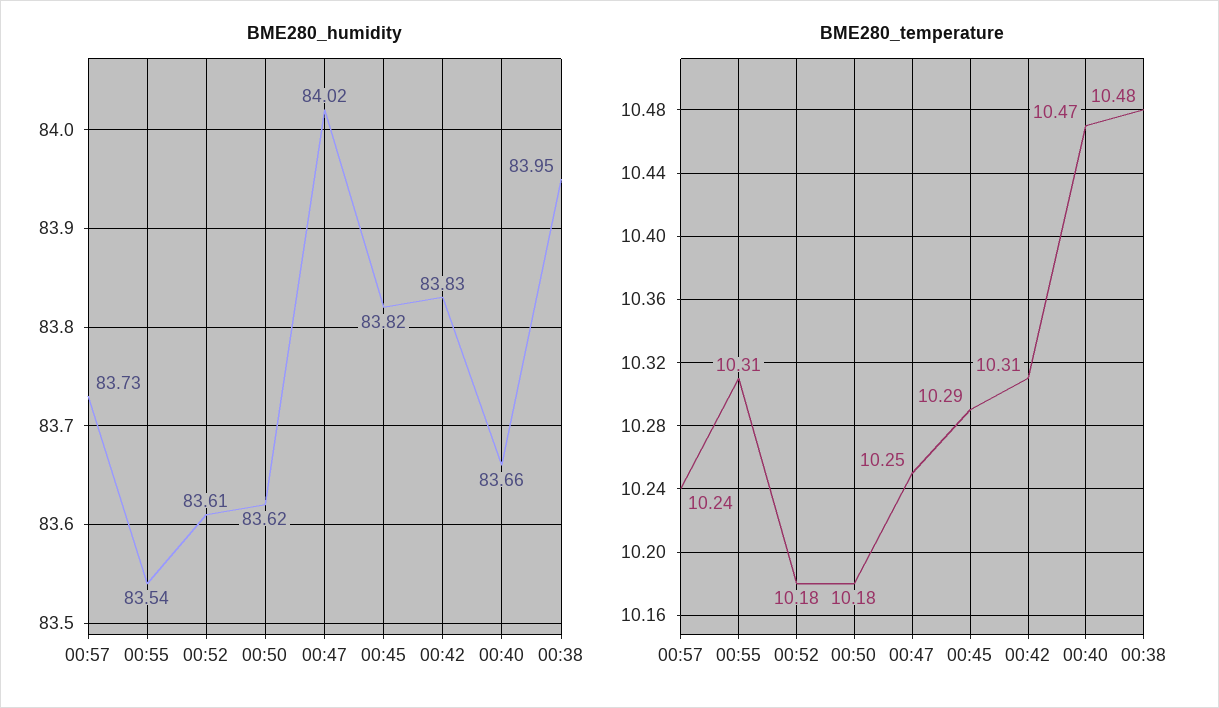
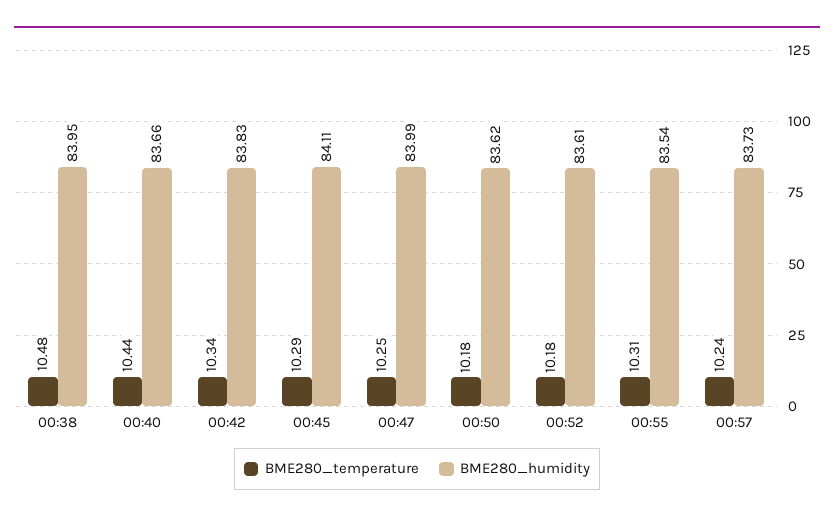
  {
    "BME280_humidity": {
      "00:57": 83.73,
      "00:55": 83.54,
      "00:52": 83.61,
      "00:50": 83.62,
-     "00:47": 84.02,
+     "00:47": 83.99,
-     "00:45": 83.82,
+     "00:45": 84.11,
      "00:42": 83.83,
      "00:40": 83.66,
      "00:38": 83.95
    },
    "BME280_temperature": {
      "00:57": 10.24,
      "00:55": 10.31,
      "00:52": 10.18,
      "00:50": 10.18,
      "00:47": 10.25,
      "00:45": 10.29,
-     "00:42": 10.31,
+     "00:42": 10.34,
-     "00:40": 10.47,
+     "00:40": 10.44,
      "00:38": 10.48
    }
  }

